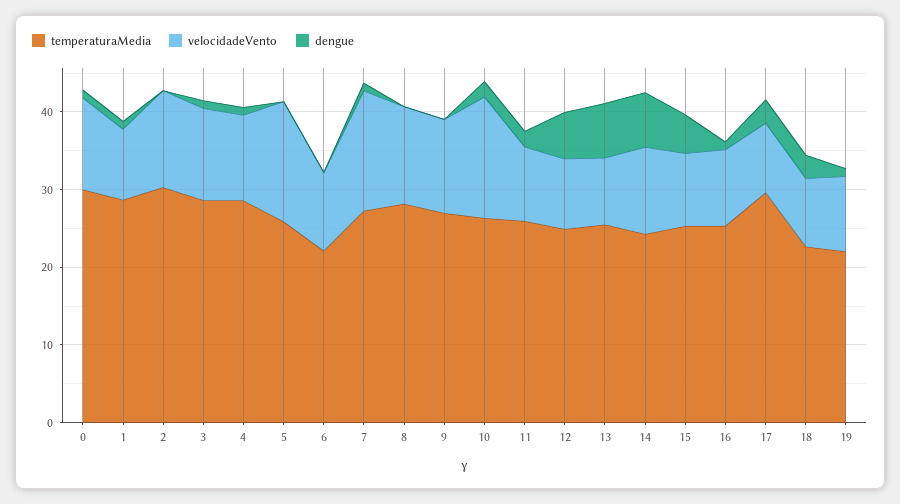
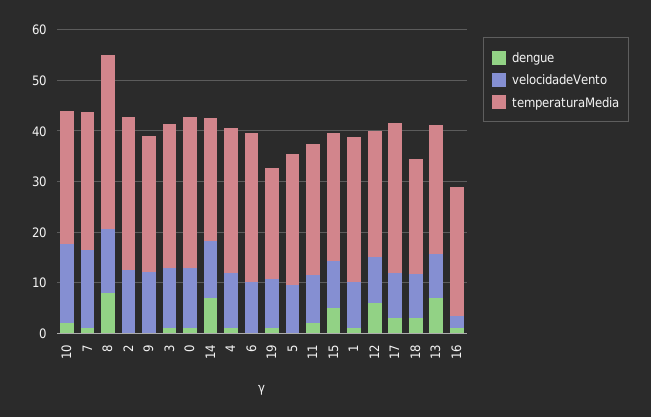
  {
    "temperaturaMedia": {
      "0": 30,
      "1": 28,
      "2": 30,
      "3": 28,
      "4": 28,
      "5": 26,
-     "6": 22,
+     "6": 30,
      "7": 28,
-     "8": 28,
+     "8": 34,
      "9": 26,
      "10": 26,
      "11": 26,
      "12": 24,
      "13": 26,
      "14": 24,
      "15": 26,
      "16": 26,
      "17": 30,
      "18": 22,
      "19": 22
    },
    "velocidadeVento": {
      "0": 12,
      "1": 10,
      "2": 12,
      "3": 12,
      "4": 10,
-     "5": 16,
+     "5": 10,
      "6": 10,
      "7": 16,
      "8": 12,
      "9": 12,
      "10": 16,
      "11": 10,
      "12": 10,
      "13": 8,
      "14": 12,
      "15": 10,
-     "16": 10,
+     "16": 2,
      "17": 8,
      "18": 8,
      "19": 10
    },
    "dengue": {
      "0": 2,
      "1": 2,
      "2": 0,
      "3": 2,
      "4": 2,
      "5": 0,
      "6": 0,
      "7": 2,
-     "8": 0,
+     "8": 8,
      "9": 0,
      "10": 2,
      "11": 2,
      "12": 6,
      "13": 8,
      "14": 8,
      "15": 6,
      "16": 2,
      "17": 4,
      "18": 4,
      "19": 2
    }
  }

